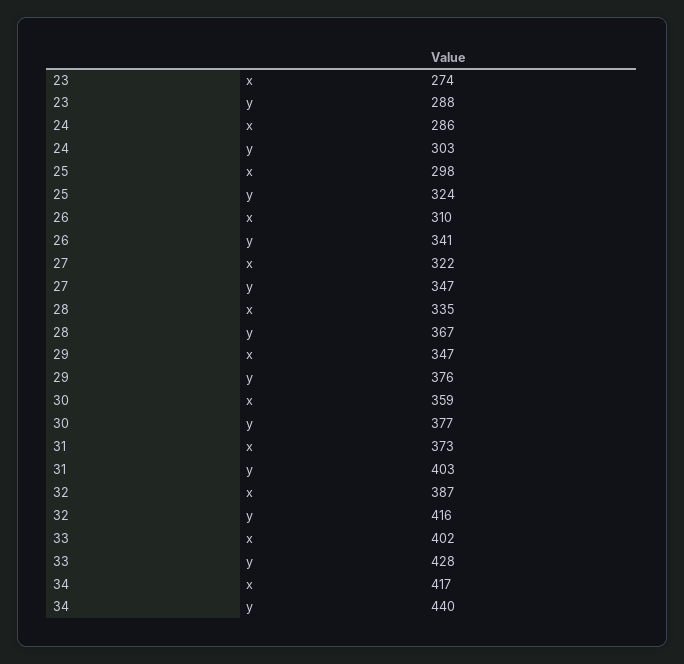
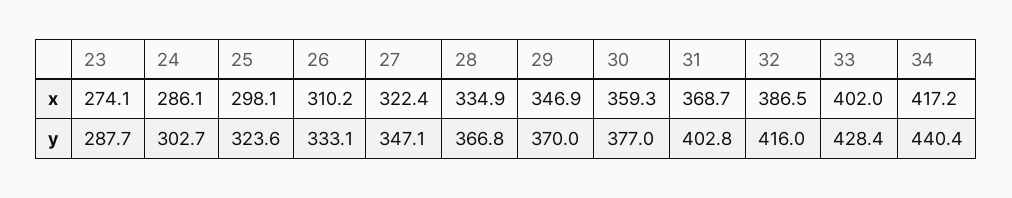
  {
    "23": {
      "x": 274.1,
      "y": 287.7
    },
    "24": {
      "x": 286.1,
      "y": 302.7
    },
    "25": {
      "x": 298.1,
      "y": 323.6
    },
    "26": {
      "x": 310.2,
-     "y": 341
+     "y": 333.1
    },
    "27": {
      "x": 322.4,
      "y": 347.1
    },
    "28": {
      "x": 334.9,
      "y": 366.8
    },
    "29": {
      "x": 346.9,
-     "y": 376
+     "y": 370
    },
    "30": {
      "x": 359.3,
      "y": 377
    },
    "31": {
-     "x": 373,
+     "x": 368.7,
      "y": 402.8
    },
    "32": {
      "x": 386.5,
      "y": 416
    },
    "33": {
      "x": 402,
      "y": 428.4
    },
    "34": {
      "x": 417.2,
      "y": 440.4
    }
  }

